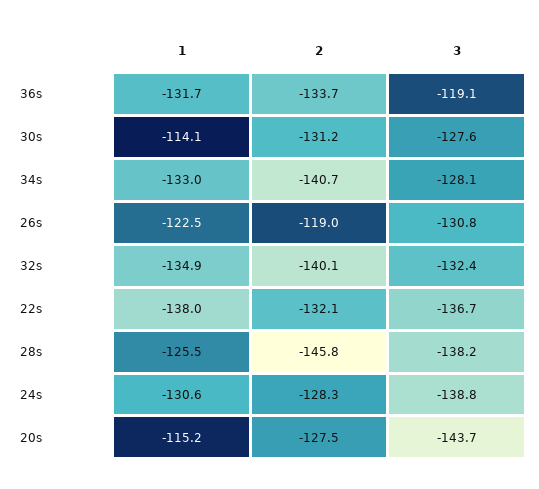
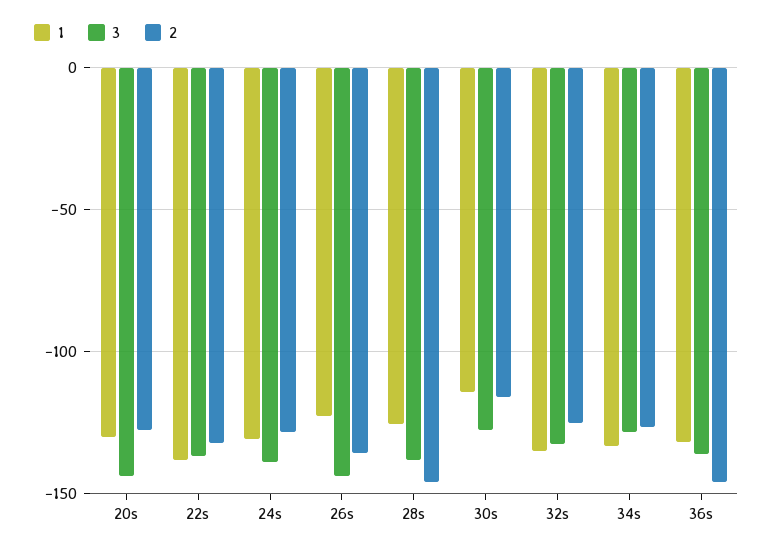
  {
    "1": {
      "36s": -131.7,
      "30s": -114.1,
      "34s": -133,
      "26s": -122.5,
      "32s": -134.9,
      "22s": -138,
      "28s": -125.5,
      "24s": -130.6,
-     "20s": -115.2
+     "20s": -130
    },
    "2": {
-     "36s": -133.7,
+     "36s": -145,
-     "30s": -131.2,
+     "30s": -115,
-     "34s": -140.7,
+     "34s": -125,
-     "26s": -119,
+     "26s": -135,
-     "32s": -140.1,
+     "32s": -125,
      "22s": -132.1,
      "28s": -145.8,
      "24s": -128.3,
      "20s": -127.5
    },
    "3": {
-     "36s": -119.1,
+     "36s": -135,
      "30s": -127.6,
      "34s": -128.1,
-     "26s": -130.8,
+     "26s": -145,
      "32s": -132.4,
      "22s": -136.7,
      "28s": -138.2,
      "24s": -138.8,
      "20s": -143.7
    }
  }

